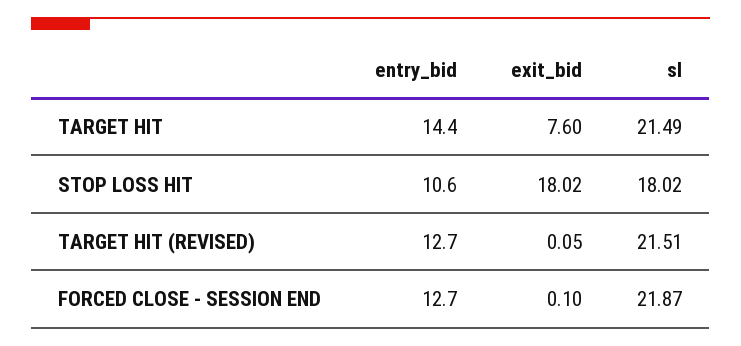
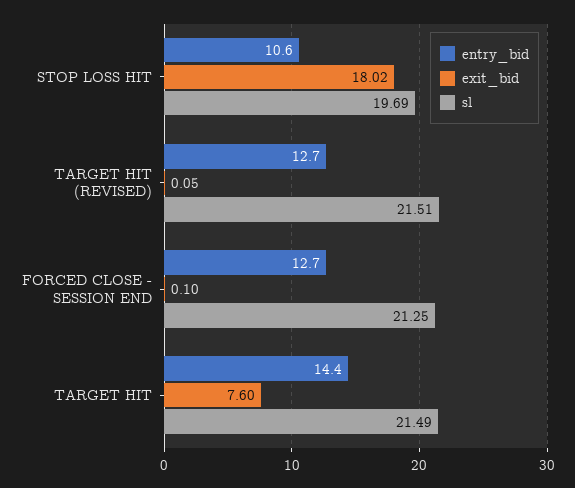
  {
    "entry_bid": {
      "TARGET HIT": 14.4,
      "STOP LOSS HIT": 10.6,
      "TARGET HIT (REVISED)": 12.7,
      "FORCED CLOSE - SESSION END": 12.7
    },
    "exit_bid": {
      "TARGET HIT": 7.6,
      "STOP LOSS HIT": 18.02,
      "TARGET HIT (REVISED)": 0.05,
      "FORCED CLOSE - SESSION END": 0.1
    },
    "sl": {
      "TARGET HIT": 21.49,
-     "STOP LOSS HIT": 18.02,
+     "STOP LOSS HIT": 19.69,
      "TARGET HIT (REVISED)": 21.51,
-     "FORCED CLOSE - SESSION END": 21.87
+     "FORCED CLOSE - SESSION END": 21.25
    }
  }

